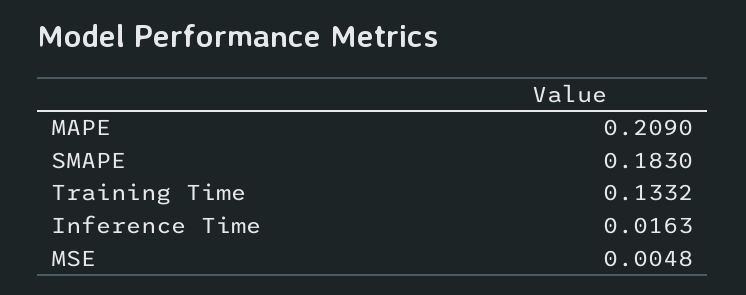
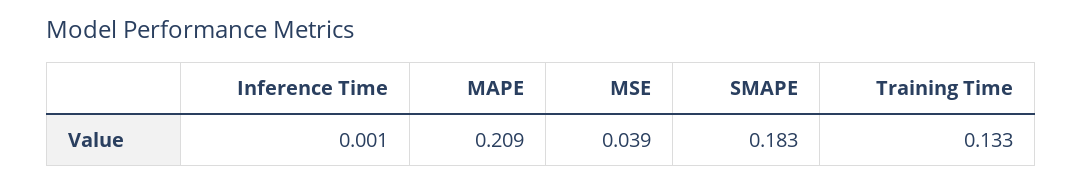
  {
    "MAPE": 0.209,
    "SMAPE": 0.183,
    "Training Time": 0.1332,
-   "Inference Time": 0.0163,
+   "Inference Time": 0.001,
-   "MSE": 0.0048
+   "MSE": 0.039
  }

